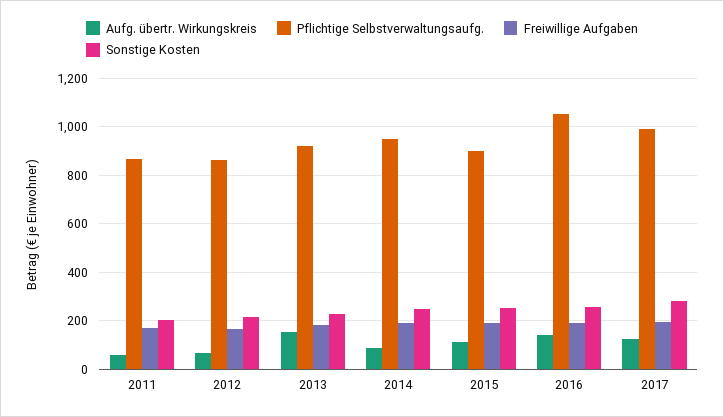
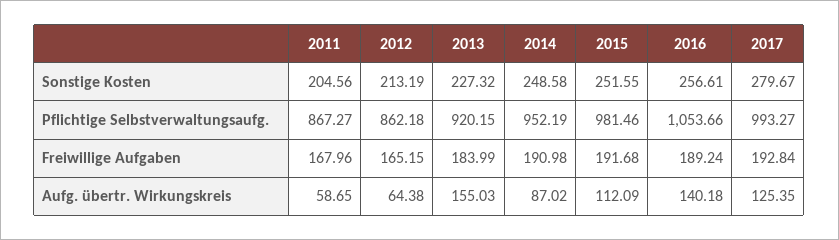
  {
    "Aufg. übertr. Wirkungskreis": {
      "2011": 58.65,
      "2012": 64.38,
      "2013": 155.03,
      "2014": 87.02,
      "2015": 112.09,
      "2016": 140.18,
      "2017": 125.35
    },
    "Pflichtige Selbstverwaltungsaufg.": {
      "2011": 867.27,
      "2012": 862.18,
      "2013": 920.15,
      "2014": 952.19,
-     "2015": 900,
+     "2015": 981.46,
      "2016": 1053.66,
      "2017": 993.27
    },
    "Freiwillige Aufgaben": {
      "2011": 167.96,
      "2012": 165.15,
      "2013": 183.99,
      "2014": 190.98,
      "2015": 191.68,
      "2016": 189.24,
      "2017": 192.84
    },
    "Sonstige Kosten": {
      "2011": 204.56,
      "2012": 213.19,
      "2013": 227.32,
      "2014": 248.58,
      "2015": 251.55,
      "2016": 256.61,
      "2017": 279.67
    }
  }

